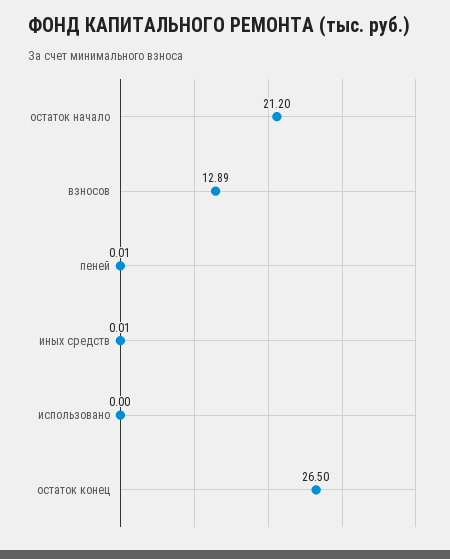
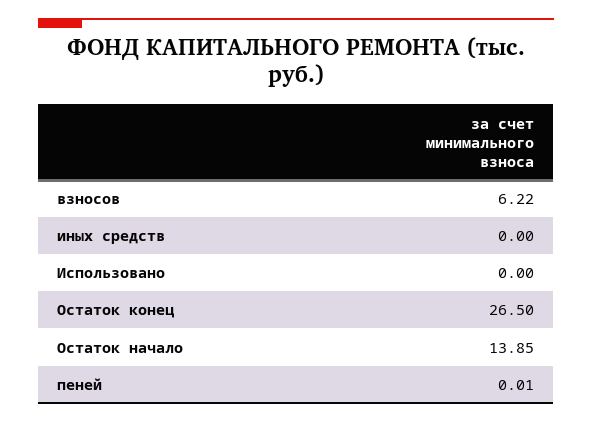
  {
-   "остаток начало": 21.2,
+   "остаток начало": 13.85,
-   "взносов": 12.89,
+   "взносов": 6.22,
    "пеней": 0.01,
-   "иных средств": 0.01,
+   "иных средств": 0,
    "использовано": 0,
    "остаток конец": 26.5
  }

